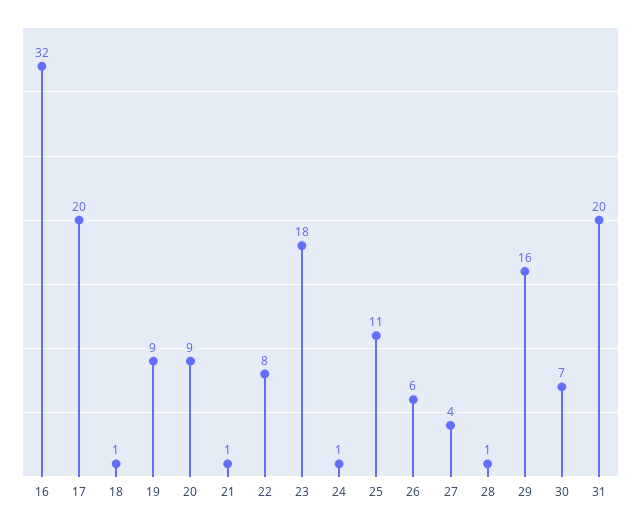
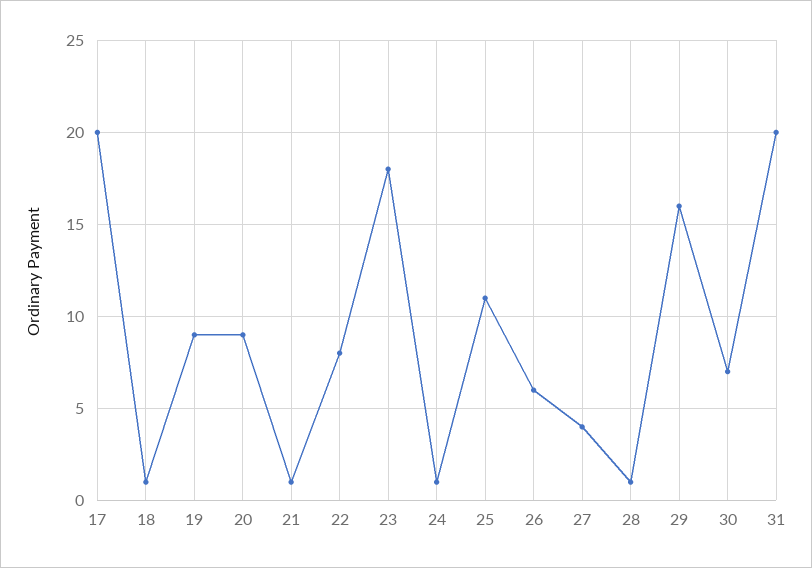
  {
-   "16": 32,
    "17": 20,
    "18": 1,
    "19": 9,
    "20": 9,
    "21": 1,
    "22": 8,
    "23": 18,
    "24": 1,
    "25": 11,
    "26": 6,
    "27": 4,
    "28": 1,
    "29": 16,
    "30": 7,
    "31": 20
  }

